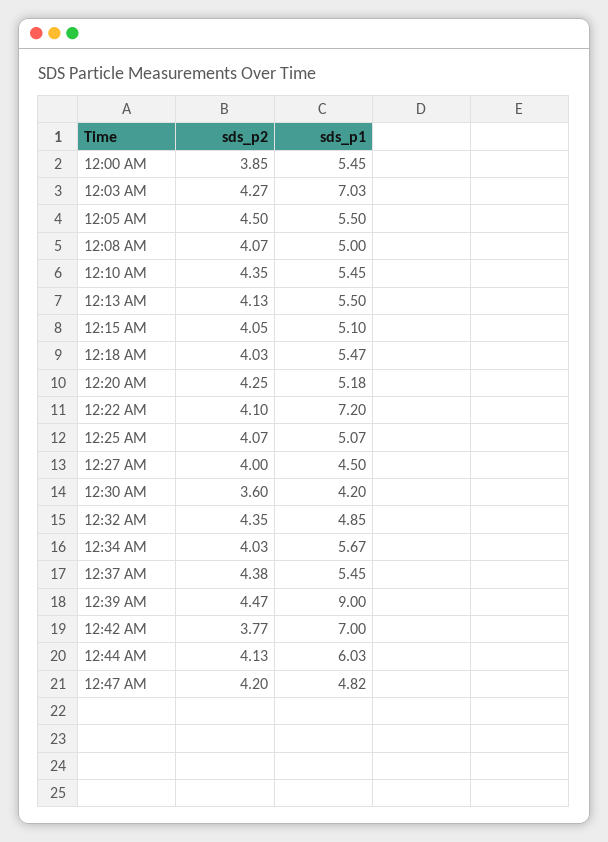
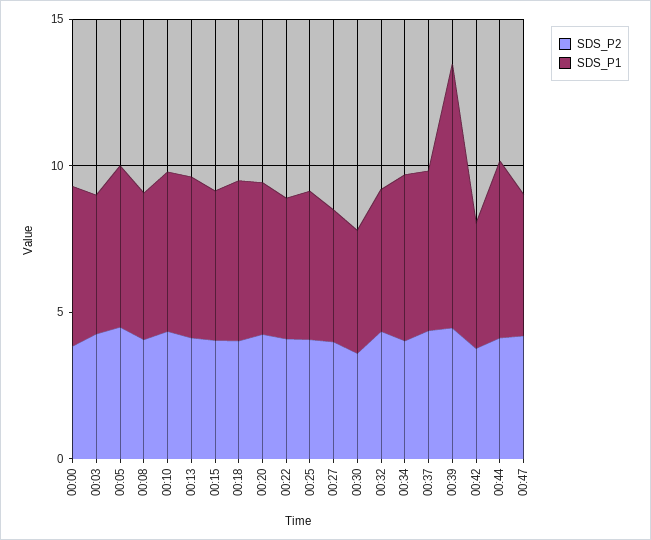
  {
    "sds_p2": {
      "12:00 AM": 3.85,
      "12:03 AM": 4.27,
      "12:05 AM": 4.5,
      "12:08 AM": 4.07,
      "12:10 AM": 4.35,
      "12:13 AM": 4.13,
      "12:15 AM": 4.05,
      "12:18 AM": 4.03,
      "12:20 AM": 4.25,
      "12:22 AM": 4.1,
      "12:25 AM": 4.07,
      "12:27 AM": 4,
      "12:30 AM": 3.6,
      "12:32 AM": 4.35,
      "12:34 AM": 4.03,
      "12:37 AM": 4.38,
      "12:39 AM": 4.47,
      "12:42 AM": 3.77,
      "12:44 AM": 4.13,
      "12:47 AM": 4.2
    },
    "sds_p1": {
      "12:00 AM": 5.45,
-     "12:03 AM": 7.03,
+     "12:03 AM": 5,
      "12:05 AM": 5.5,
      "12:08 AM": 5,
      "12:10 AM": 5.45,
      "12:13 AM": 5.5,
      "12:15 AM": 5.1,
      "12:18 AM": 5.47,
      "12:20 AM": 5.18,
-     "12:22 AM": 7.2,
+     "12:22 AM": 5,
      "12:25 AM": 5.07,
      "12:27 AM": 4.5,
      "12:30 AM": 4.2,
      "12:32 AM": 4.85,
      "12:34 AM": 5.67,
      "12:37 AM": 5.45,
      "12:39 AM": 9,
-     "12:42 AM": 7,
+     "12:42 AM": 4,
      "12:44 AM": 6.03,
      "12:47 AM": 4.82
    }
  }

